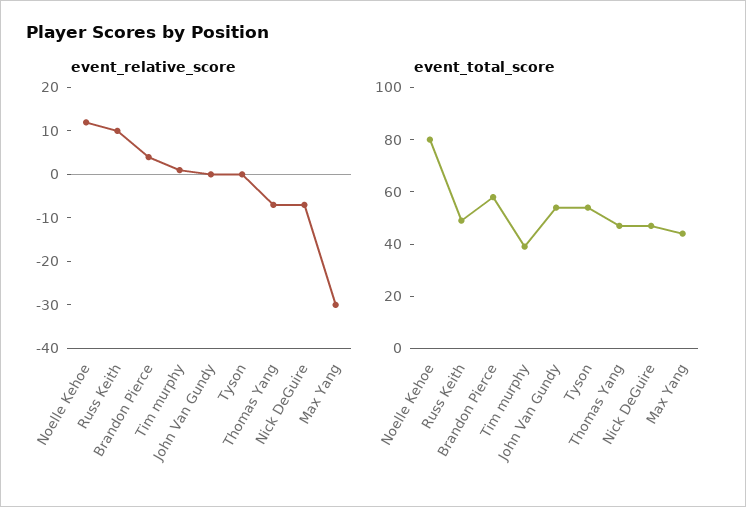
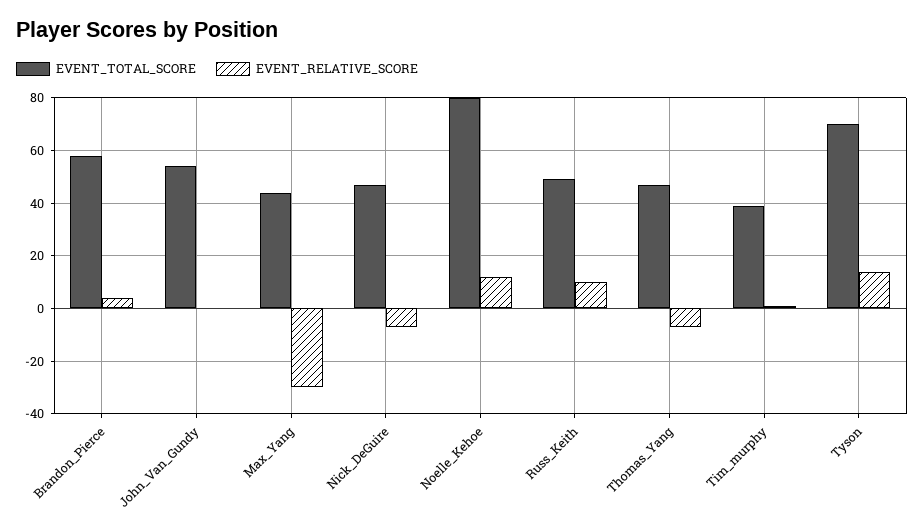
  {
    "event_relative_score": {
      "Noelle Kehoe": 10,
      "Russ Keith": 10,
      "Brandon Pierce": 5,
      "Tim murphy": 0,
      "John Van Gundy": 0,
-     "Tyson": 0,
+     "Tyson": 15,
      "Thomas Yang": -5,
      "Nick DeGuire": -5,
      "Max Yang": -30
    },
    "event_total_score": {
      "Noelle Kehoe": 80,
      "Russ Keith": 50,
      "Brandon Pierce": 60,
      "Tim murphy": 40,
      "John Van Gundy": 55,
-     "Tyson": 55,
+     "Tyson": 70,
      "Thomas Yang": 45,
      "Nick DeGuire": 45,
      "Max Yang": 45
    }
  }

